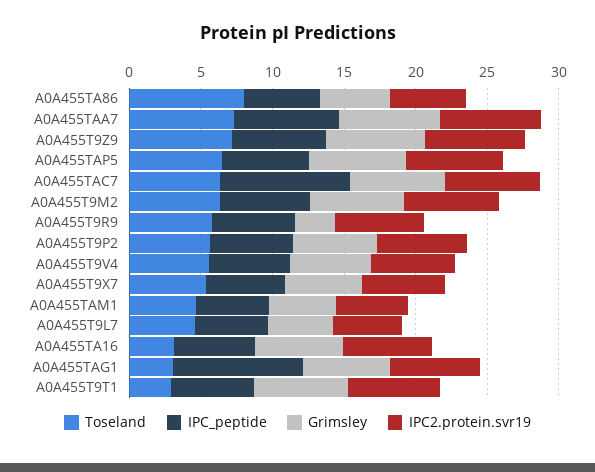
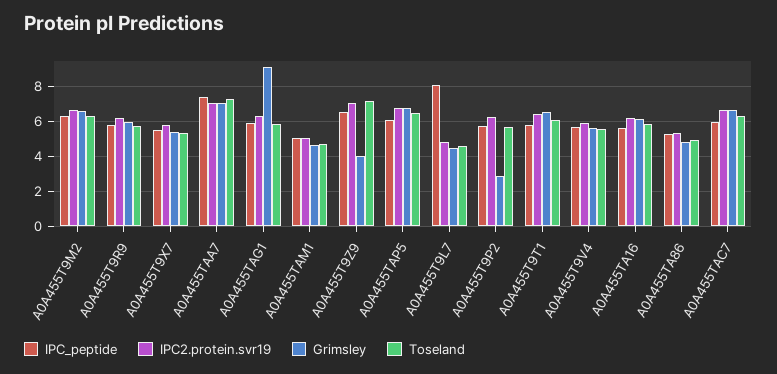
  {
    "Toseland": {
-     "A0A455TA86": 8,
+     "A0A455TA86": 5,
      "A0A455TAA7": 7.5,
      "A0A455T9Z9": 7,
      "A0A455TAP5": 6.5,
      "A0A455TAC7": 6.5,
      "A0A455T9M2": 6.5,
      "A0A455T9R9": 6,
      "A0A455T9P2": 5.5,
      "A0A455T9V4": 5.5,
      "A0A455T9X7": 5.5,
      "A0A455TAM1": 4.5,
      "A0A455T9L7": 4.5,
-     "A0A455TA16": 3,
+     "A0A455TA16": 6,
-     "A0A455TAG1": 3,
+     "A0A455TAG1": 6,
-     "A0A455T9T1": 3
+     "A0A455T9T1": 6
    },
    "IPC_peptide": {
      "A0A455TA86": 5.5,
      "A0A455TAA7": 7.5,
      "A0A455T9Z9": 6.5,
      "A0A455TAP5": 6,
-     "A0A455TAC7": 9,
+     "A0A455TAC7": 6,
      "A0A455T9M2": 6.5,
      "A0A455T9R9": 6,
      "A0A455T9P2": 5.5,
      "A0A455T9V4": 5.5,
      "A0A455T9X7": 5.5,
      "A0A455TAM1": 5,
-     "A0A455T9L7": 5,
+     "A0A455T9L7": 8,
      "A0A455TA16": 5.5,
-     "A0A455TAG1": 9,
+     "A0A455TAG1": 6,
      "A0A455T9T1": 6
    },
    "Grimsley": {
      "A0A455TA86": 5,
      "A0A455TAA7": 7,
-     "A0A455T9Z9": 7,
+     "A0A455T9Z9": 4,
      "A0A455TAP5": 7,
      "A0A455TAC7": 6.5,
      "A0A455T9M2": 6.5,
-     "A0A455T9R9": 3,
+     "A0A455T9R9": 6,
-     "A0A455T9P2": 6,
+     "A0A455T9P2": 3,
      "A0A455T9V4": 5.5,
      "A0A455T9X7": 5.5,
      "A0A455TAM1": 4.5,
      "A0A455T9L7": 4.5,
      "A0A455TA16": 6,
-     "A0A455TAG1": 6,
+     "A0A455TAG1": 9,
      "A0A455T9T1": 6.5
    },
    "IPC2.protein.svr19": {
      "A0A455TA86": 5.5,
      "A0A455TAA7": 7,
      "A0A455T9Z9": 7,
      "A0A455TAP5": 7,
      "A0A455TAC7": 6.5,
      "A0A455T9M2": 6.5,
      "A0A455T9R9": 6,
      "A0A455T9P2": 6.5,
      "A0A455T9V4": 6,
      "A0A455T9X7": 6,
      "A0A455TAM1": 5,
      "A0A455T9L7": 5,
      "A0A455TA16": 6,
      "A0A455TAG1": 6.5,
      "A0A455T9T1": 6.5
    }
  }

